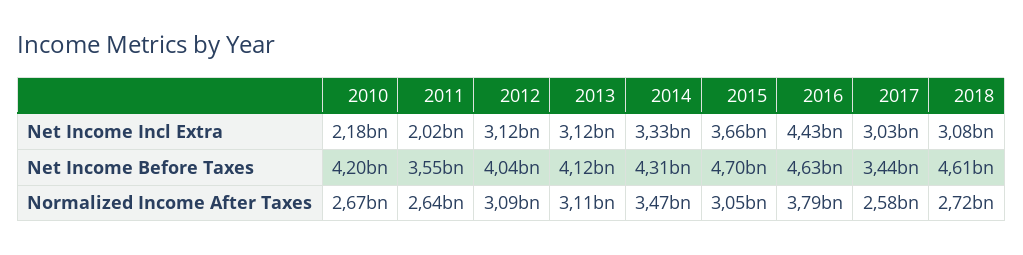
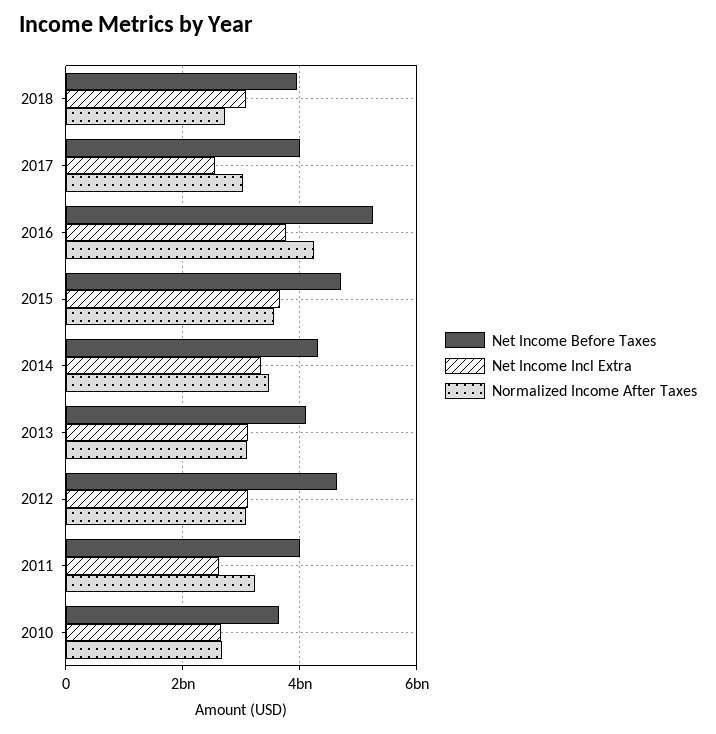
  {
    "Net Income Incl Extra": {
-     "2010": 2180000000,
+     "2010": 2600000000,
-     "2011": 2020000000,
+     "2011": 2600000000,
      "2012": 3120000000,
      "2013": 3120000000,
      "2014": 3330000000,
      "2015": 3660000000,
-     "2016": 4430000000,
+     "2016": 3800000000,
-     "2017": 3030000000,
+     "2017": 2600000000,
      "2018": 3080000000
    },
    "Net Income Before Taxes": {
-     "2010": 4200000000,
+     "2010": 3600000000,
-     "2011": 3550000000,
+     "2011": 4000000000,
-     "2012": 4040000000,
+     "2012": 4600000000,
      "2013": 4120000000,
      "2014": 4310000000,
      "2015": 4700000000,
-     "2016": 4630000000,
+     "2016": 5200000000,
-     "2017": 3440000000,
+     "2017": 4000000000,
-     "2018": 4610000000
+     "2018": 4000000000
    },
    "Normalized Income After Taxes": {
      "2010": 2670000000,
-     "2011": 2640000000,
+     "2011": 3200000000,
      "2012": 3090000000,
      "2013": 3110000000,
      "2014": 3470000000,
-     "2015": 3050000000,
+     "2015": 3600000000,
-     "2016": 3790000000,
+     "2016": 4200000000,
-     "2017": 2580000000,
+     "2017": 3000000000,
      "2018": 2720000000
    }
  }

